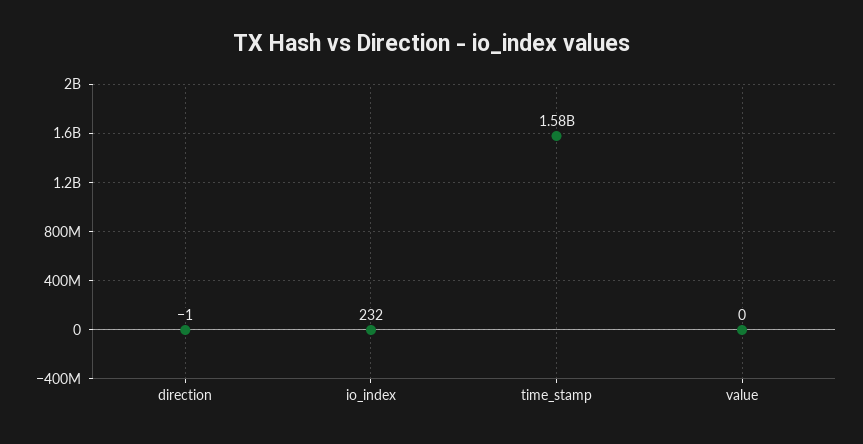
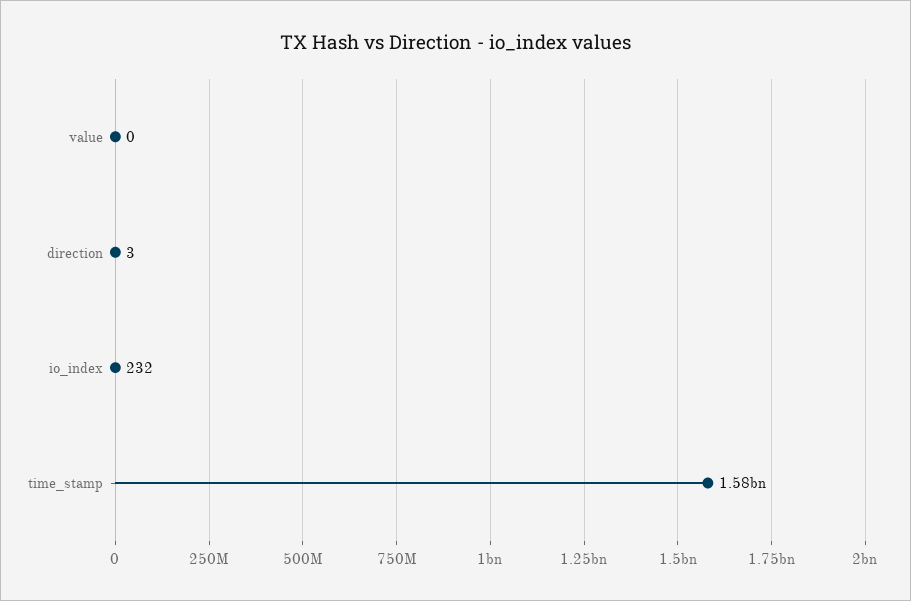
  {
-   "direction": -1,
+   "direction": 3,
    "io_index": 232,
    "time_stamp": 1580000000,
    "value": 0
  }

